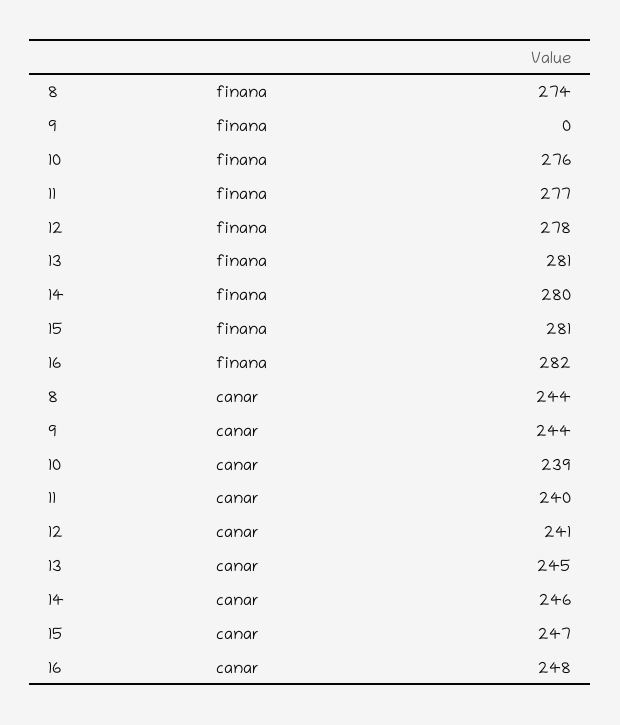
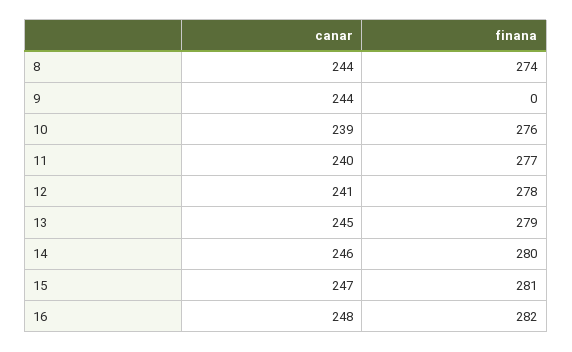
  {
    "8": {
      "finana": 274,
      "canar": 244
    },
    "9": {
      "finana": 0,
      "canar": 244
    },
    "10": {
      "finana": 276,
      "canar": 239
    },
    "11": {
      "finana": 277,
      "canar": 240
    },
    "12": {
      "finana": 278,
      "canar": 241
    },
    "13": {
-     "finana": 281,
+     "finana": 279,
      "canar": 245
    },
    "14": {
      "finana": 280,
      "canar": 246
    },
    "15": {
      "finana": 281,
      "canar": 247
    },
    "16": {
      "finana": 282,
      "canar": 248
    }
  }

